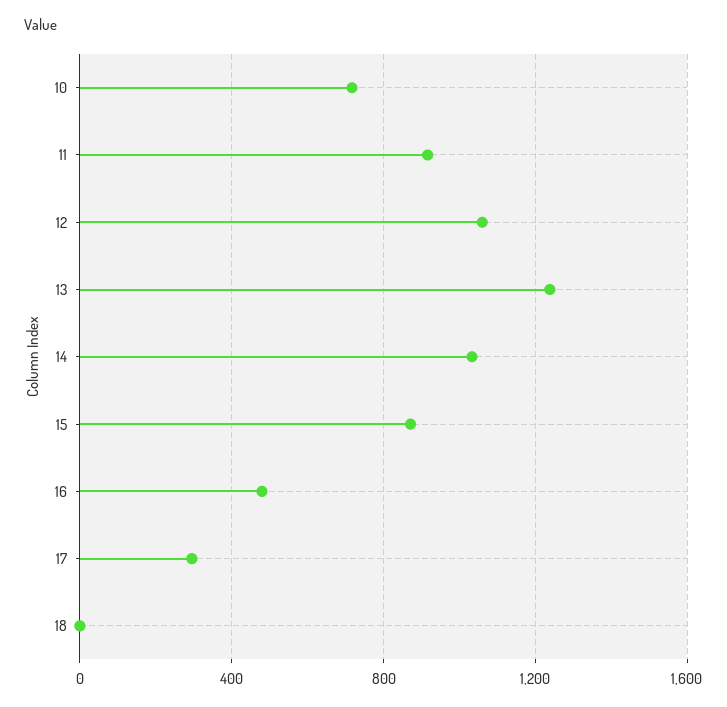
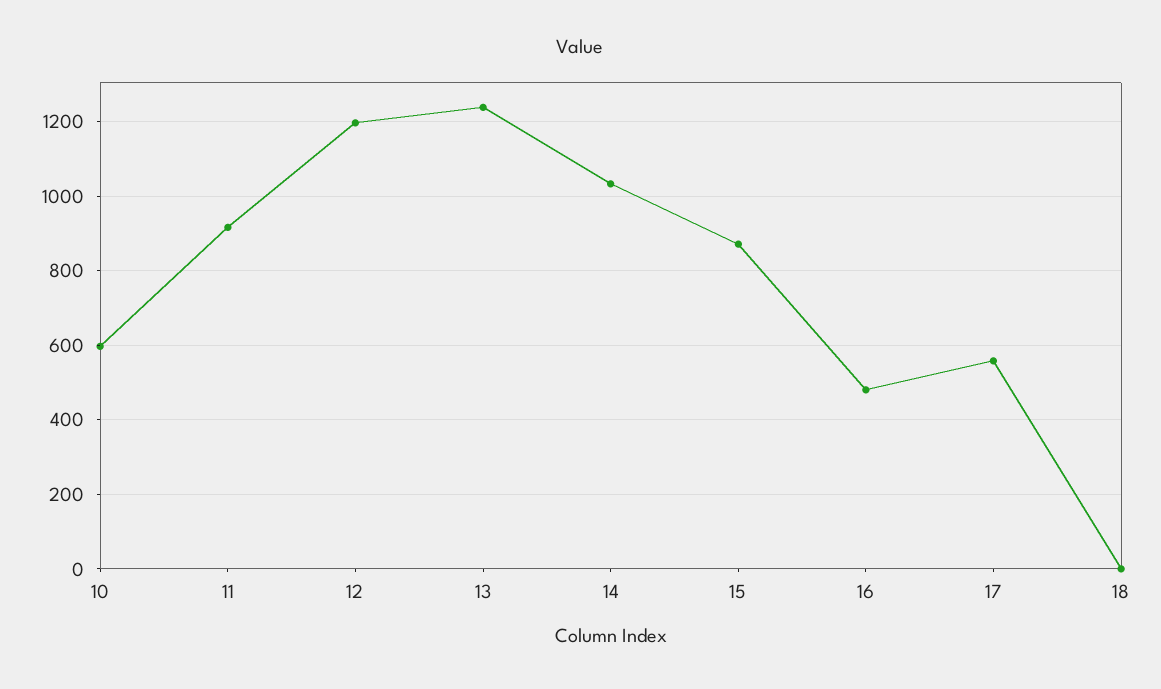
  {
-   "10": 700,
+   "10": 600,
    "11": 920,
-   "12": 1050,
+   "12": 1200,
    "13": 1240,
    "14": 1040,
    "15": 880,
    "16": 480,
-   "17": 300,
+   "17": 560,
    "18": 0
  }

